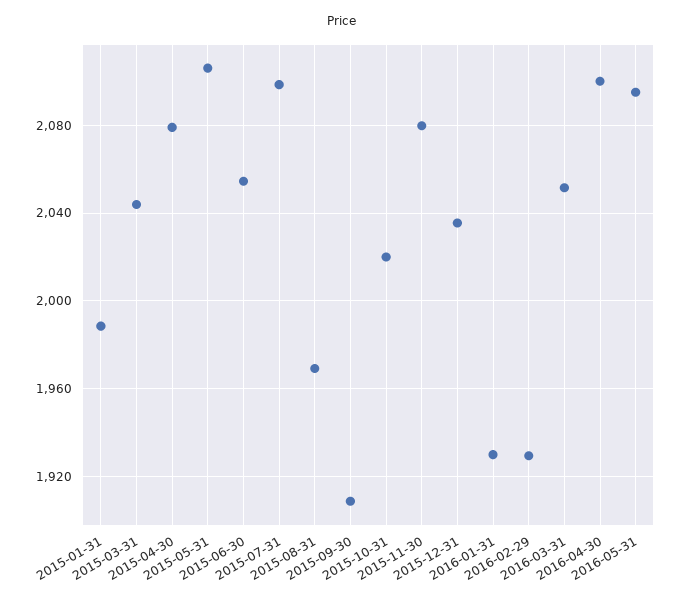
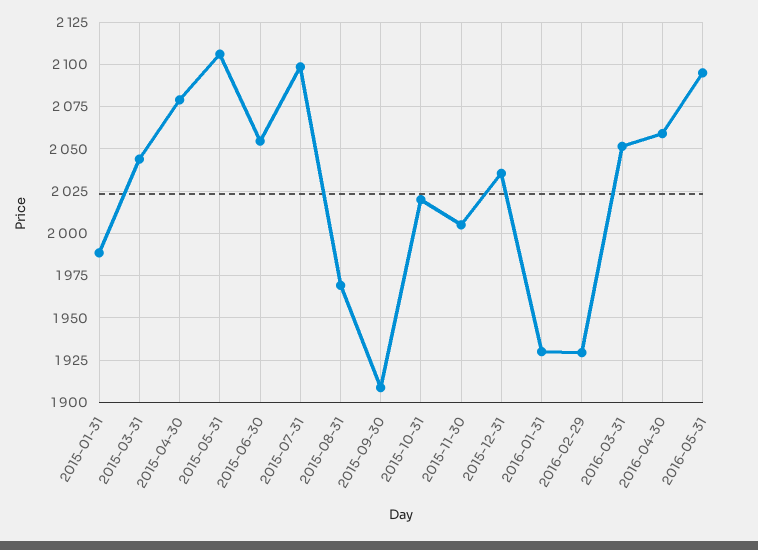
  {
    "2015-01-31": 1990,
    "2015-03-31": 2045,
    "2015-04-30": 2080,
    "2015-05-31": 2105,
    "2015-06-30": 2055,
    "2015-07-31": 2100,
    "2015-08-31": 1970,
    "2015-09-30": 1910,
    "2015-10-31": 2020,
-   "2015-11-30": 2080,
+   "2015-11-30": 2005,
    "2015-12-31": 2035,
    "2016-01-31": 1930,
    "2016-02-29": 1930,
    "2016-03-31": 2050,
-   "2016-04-30": 2100,
+   "2016-04-30": 2060,
    "2016-05-31": 2095
  }

